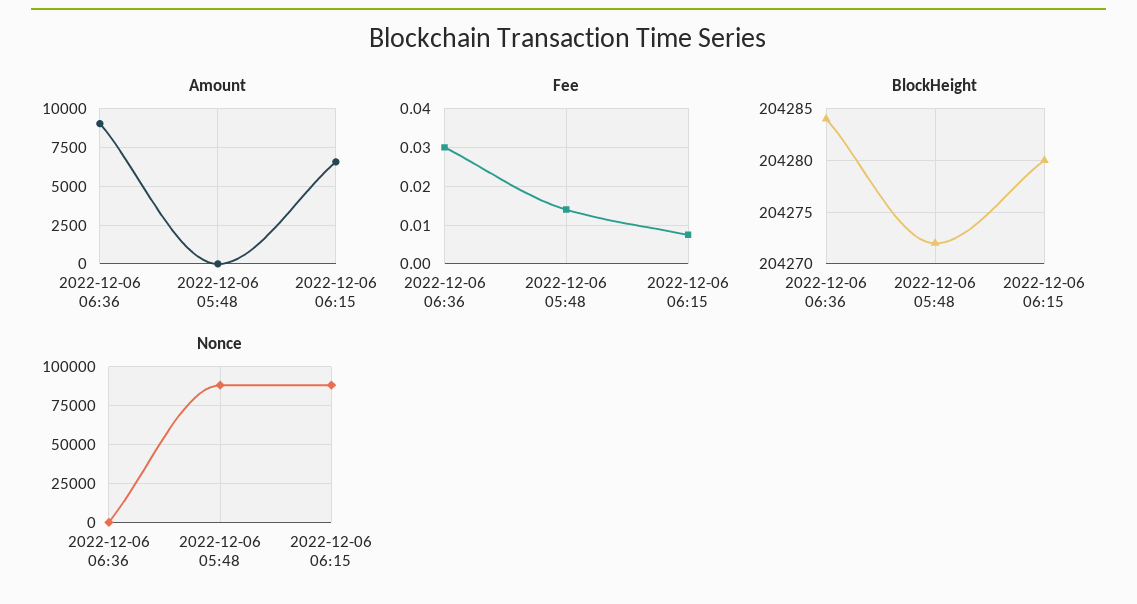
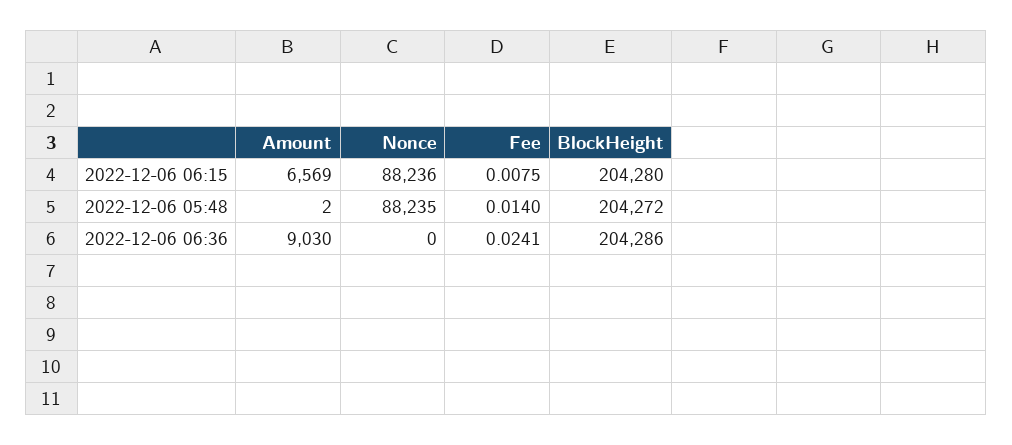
  {
    "Amount": {
      "2022-12-06 06:36": 9030,
      "2022-12-06 05:48": 2,
      "2022-12-06 06:15": 6569
    },
    "Fee": {
-     "2022-12-06 06:36": 0.03,
+     "2022-12-06 06:36": 0.0241,
      "2022-12-06 05:48": 0.014,
      "2022-12-06 06:15": 0.0075
    },
    "BlockHeight": {
-     "2022-12-06 06:36": 204284,
+     "2022-12-06 06:36": 204286,
      "2022-12-06 05:48": 204272,
      "2022-12-06 06:15": 204280
    },
    "Nonce": {
      "2022-12-06 06:36": 0,
      "2022-12-06 05:48": 88235,
      "2022-12-06 06:15": 88236
    }
  }

